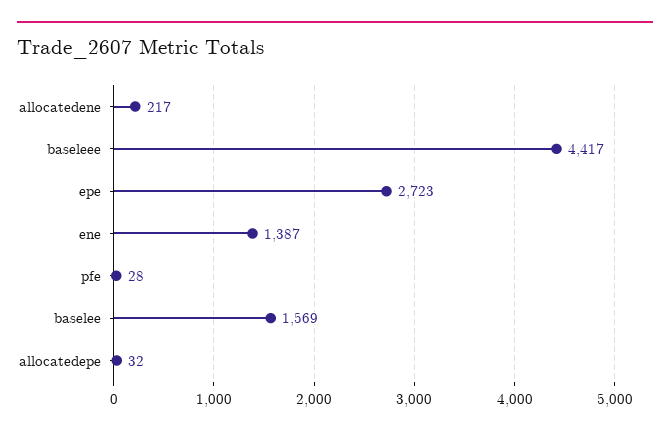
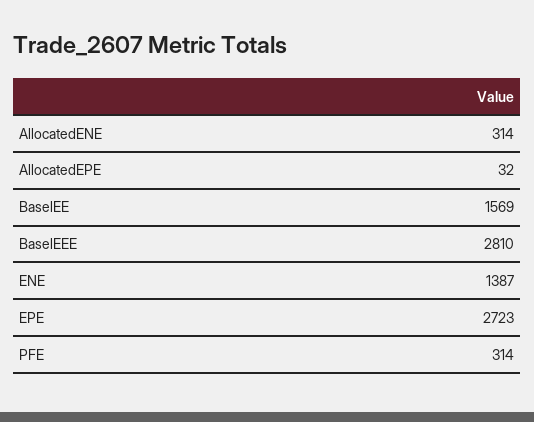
  {
-   "allocatedene": 217,
+   "allocatedene": 314,
-   "baseleee": 4417,
+   "baseleee": 2810,
    "epe": 2723,
    "ene": 1387,
-   "pfe": 28,
+   "pfe": 314,
    "baselee": 1569,
    "allocatedepe": 32
  }

